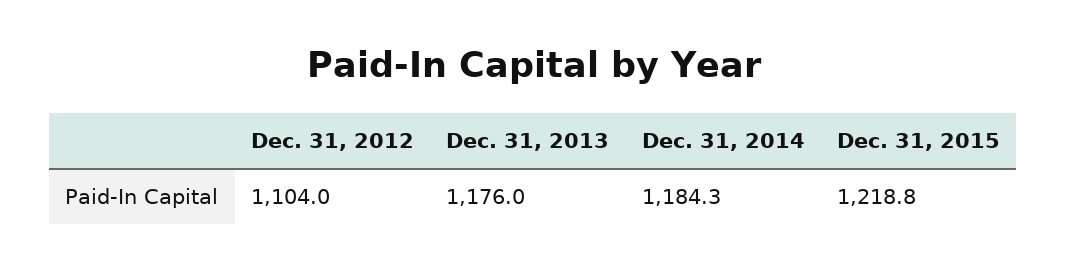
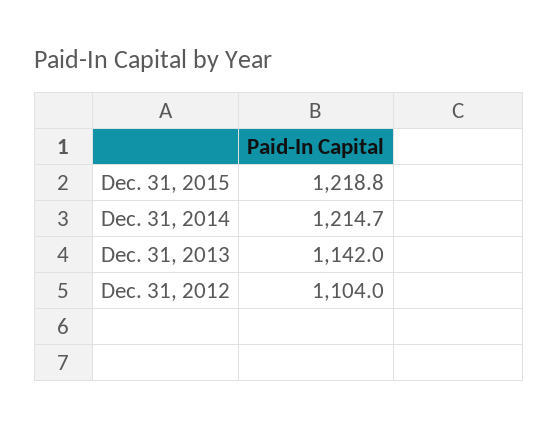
  {
    "Dec. 31, 2012": 1104,
-   "Dec. 31, 2013": 1176,
+   "Dec. 31, 2013": 1142,
-   "Dec. 31, 2014": 1184.3,
+   "Dec. 31, 2014": 1214.7,
    "Dec. 31, 2015": 1218.8
  }

